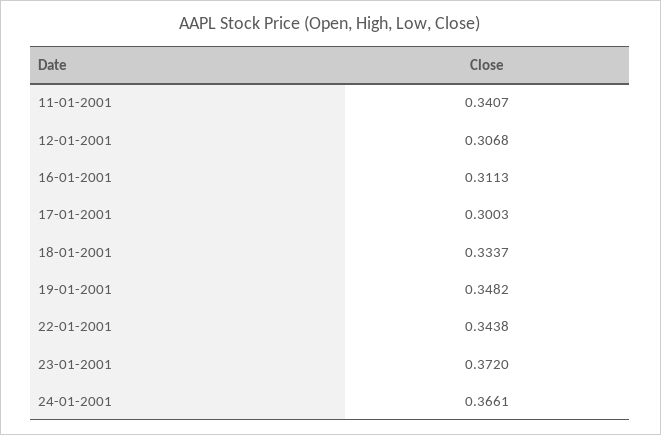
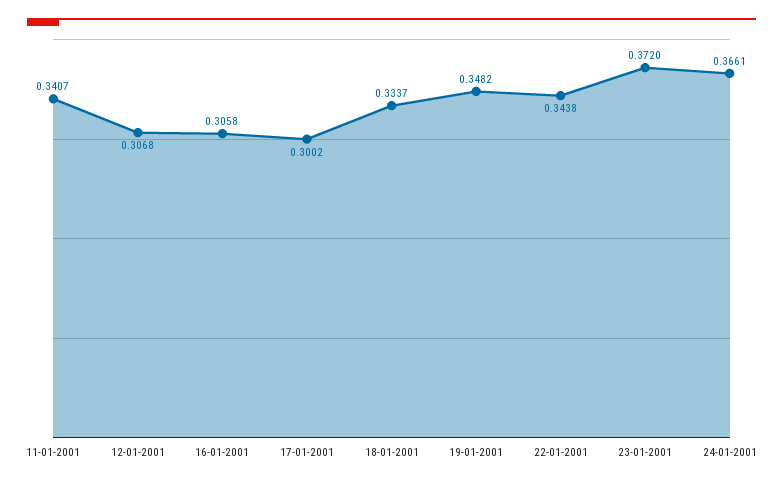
  {
    "11-01-2001": 0.3407,
    "12-01-2001": 0.3068,
-   "16-01-2001": 0.3113,
+   "16-01-2001": 0.3058,
-   "17-01-2001": 0.3003,
+   "17-01-2001": 0.3002,
    "18-01-2001": 0.3337,
    "19-01-2001": 0.3482,
    "22-01-2001": 0.3438,
    "23-01-2001": 0.372,
    "24-01-2001": 0.3661
  }

